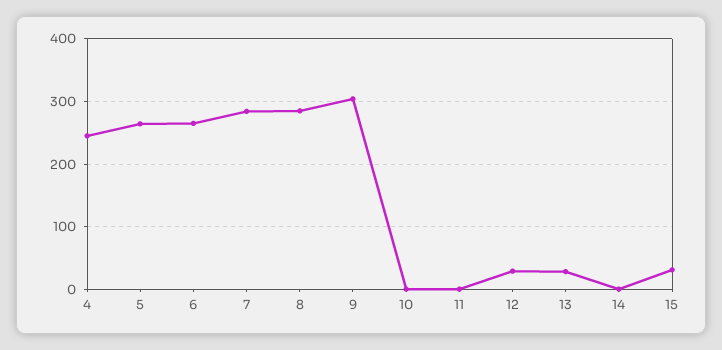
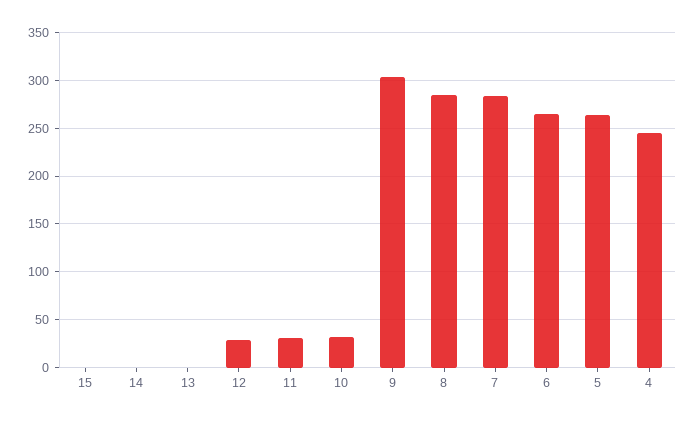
  {
    "4": 250,
    "5": 260,
    "6": 270,
    "7": 280,
    "8": 290,
    "9": 300,
-   "10": 0,
+   "10": 30,
-   "11": 0,
+   "11": 30,
    "12": 30,
-   "13": 30,
+   "13": 0,
    "14": 0,
-   "15": 30
+   "15": 0
  }

